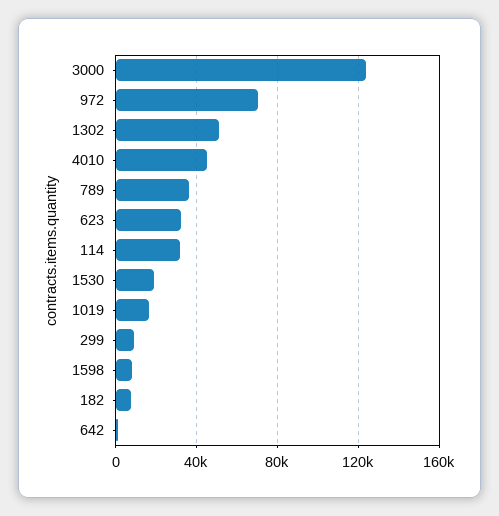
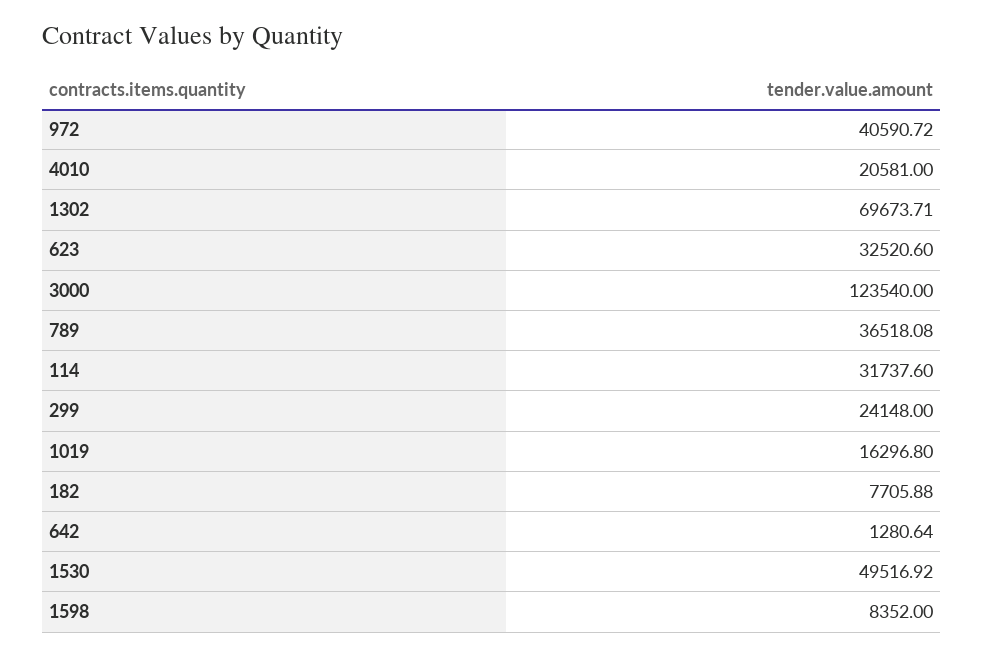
  {
    "3000": 123540,
-   "972": 70000,
+   "972": 40590.72,
-   "1302": 50000,
+   "1302": 69673.71,
-   "4010": 45000,
+   "4010": 20581,
    "789": 36518.08,
    "623": 32520.6,
    "114": 31737.6,
-   "1530": 20000,
+   "1530": 49516.92,
    "1019": 16296.8,
-   "299": 10000,
+   "299": 24148,
    "1598": 8352,
    "182": 7705.88,
    "642": 1280.64
  }

